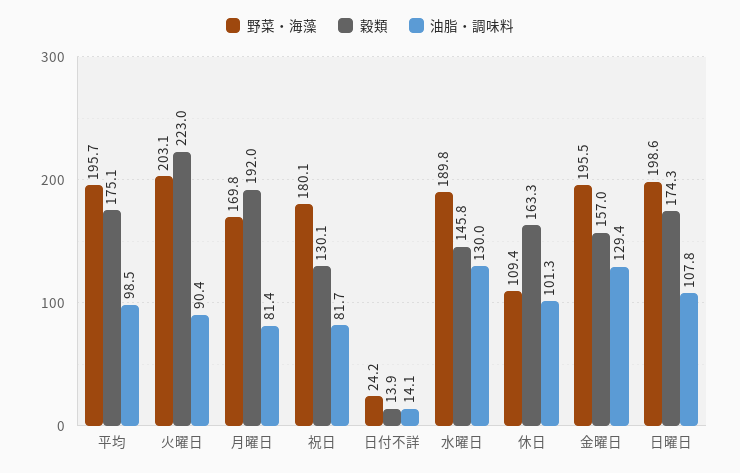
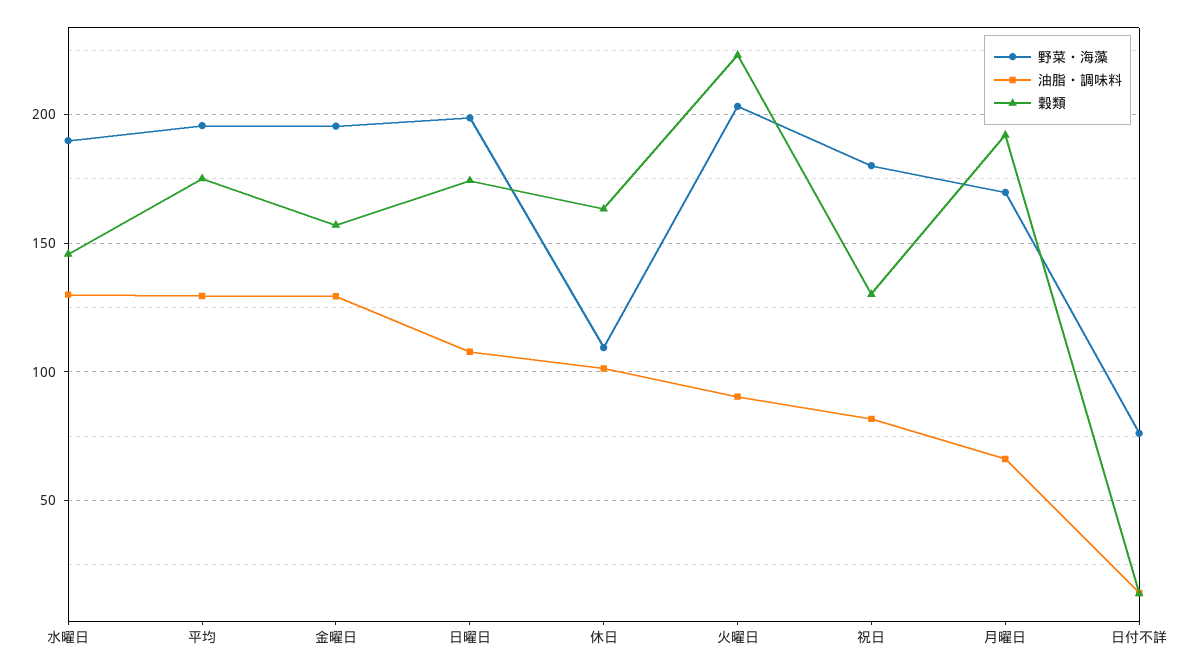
  {
    "野菜・海藻": {
      "平均": 195.7,
      "火曜日": 203.1,
      "月曜日": 169.8,
      "祝日": 180.1,
-     "日付不詳": 24.2,
+     "日付不詳": 75,
      "水曜日": 189.8,
      "休日": 109.4,
      "金曜日": 195.5,
      "日曜日": 198.6
    },
    "穀類": {
      "平均": 175.1,
      "火曜日": 223,
      "月曜日": 192,
      "祝日": 130.1,
      "日付不詳": 13.9,
      "水曜日": 145.8,
      "休日": 163.3,
      "金曜日": 157,
      "日曜日": 174.3
    },
    "油脂・調味料": {
-     "平均": 98.5,
+     "平均": 130,
      "火曜日": 90.4,
-     "月曜日": 81.4,
+     "月曜日": 65,
      "祝日": 81.7,
      "日付不詳": 14.1,
      "水曜日": 130,
      "休日": 101.3,
      "金曜日": 129.4,
      "日曜日": 107.8
    }
  }

